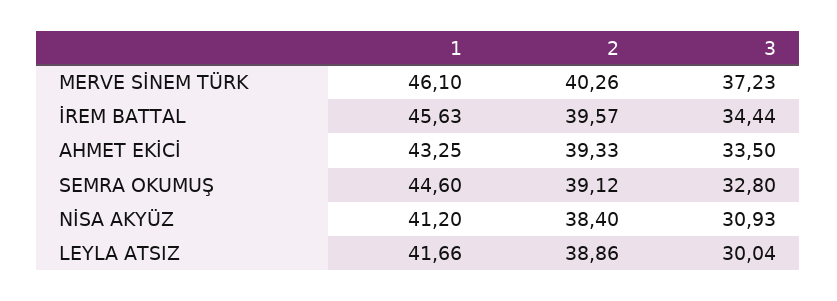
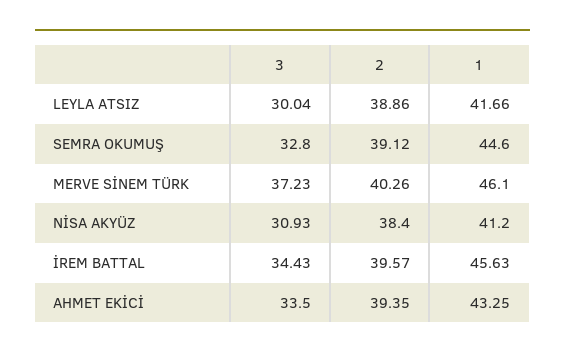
  {
    "1": {
      "MERVE SİNEM TÜRK": 46.1,
      "İREM BATTAL": 45.63,
      "AHMET EKİCİ": 43.25,
      "SEMRA OKUMUŞ": 44.6,
      "NİSA AKYÜZ": 41.2,
      "LEYLA ATSIZ": 41.66
    },
    "2": {
      "MERVE SİNEM TÜRK": 40.26,
      "İREM BATTAL": 39.57,
-     "AHMET EKİCİ": 39.33,
+     "AHMET EKİCİ": 39.35,
      "SEMRA OKUMUŞ": 39.12,
      "NİSA AKYÜZ": 38.4,
      "LEYLA ATSIZ": 38.86
    },
    "3": {
      "MERVE SİNEM TÜRK": 37.23,
-     "İREM BATTAL": 34.44,
+     "İREM BATTAL": 34.43,
      "AHMET EKİCİ": 33.5,
      "SEMRA OKUMUŞ": 32.8,
      "NİSA AKYÜZ": 30.93,
      "LEYLA ATSIZ": 30.04
    }
  }

